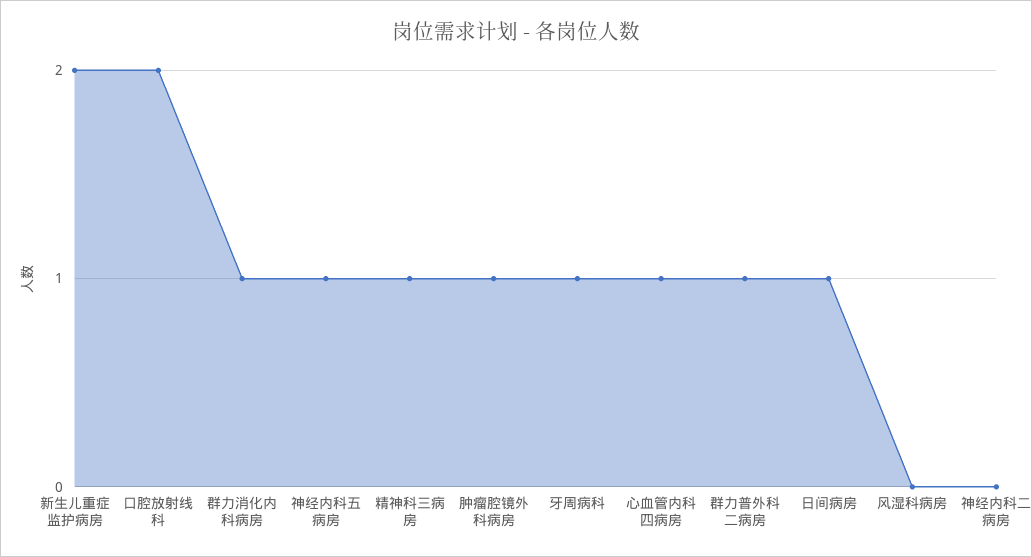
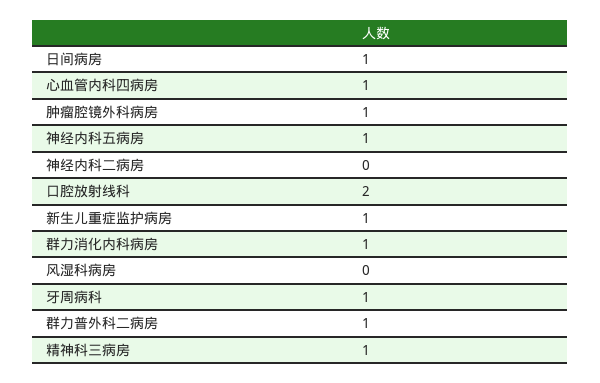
  {
-   "新生儿重症监护病房": 2,
+   "新生儿重症监护病房": 1,
    "口腔放射线科": 2,
    "群力消化内科病房": 1,
    "神经内科五病房": 1,
    "精神科三病房": 1,
    "肿瘤腔镜外科病房": 1,
    "牙周病科": 1,
    "心血管内科四病房": 1,
    "群力普外科二病房": 1,
    "日间病房": 1,
    "风湿科病房": 0,
    "神经内科二病房": 0
  }

